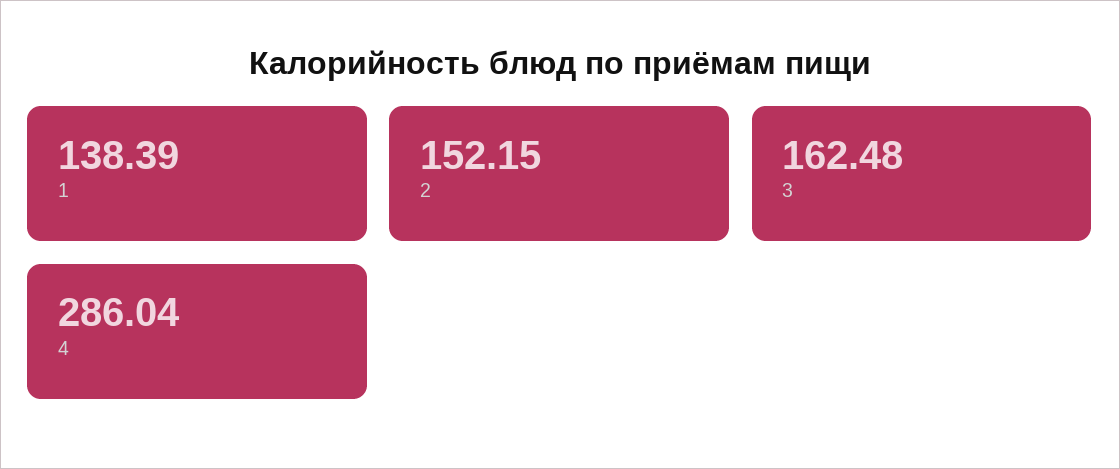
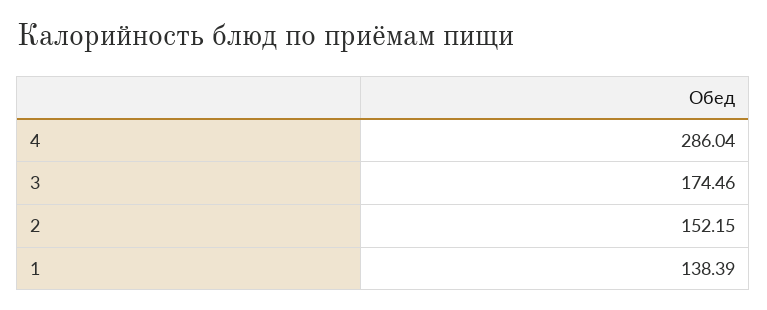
  {
    "1": 138.39,
    "2": 152.15,
-   "3": 162.48,
+   "3": 174.46,
    "4": 286.04
  }

